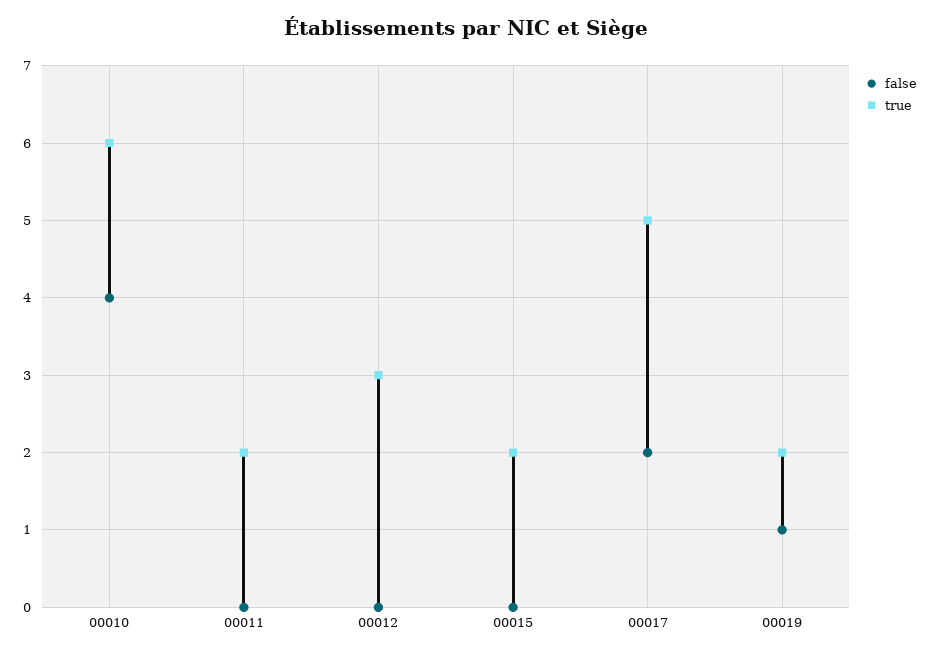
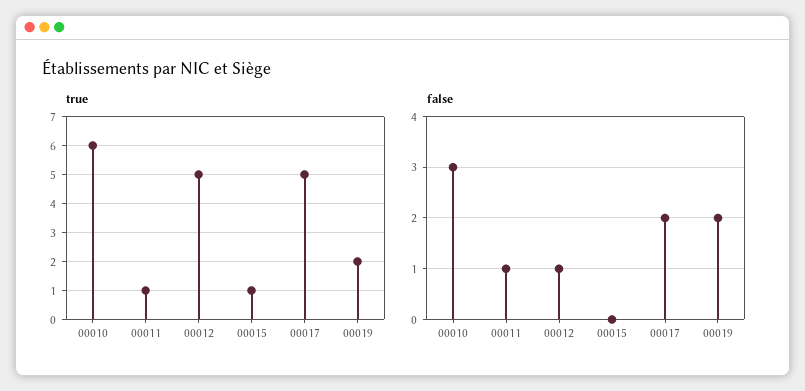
  {
    "false": {
-     "00010": 4,
+     "00010": 3,
-     "00011": 0,
+     "00011": 1,
-     "00012": 0,
+     "00012": 1,
      "00015": 0,
      "00017": 2,
-     "00019": 1
+     "00019": 2
    },
    "true": {
      "00010": 6,
-     "00011": 2,
+     "00011": 1,
-     "00012": 3,
+     "00012": 5,
-     "00015": 2,
+     "00015": 1,
      "00017": 5,
      "00019": 2
    }
  }

